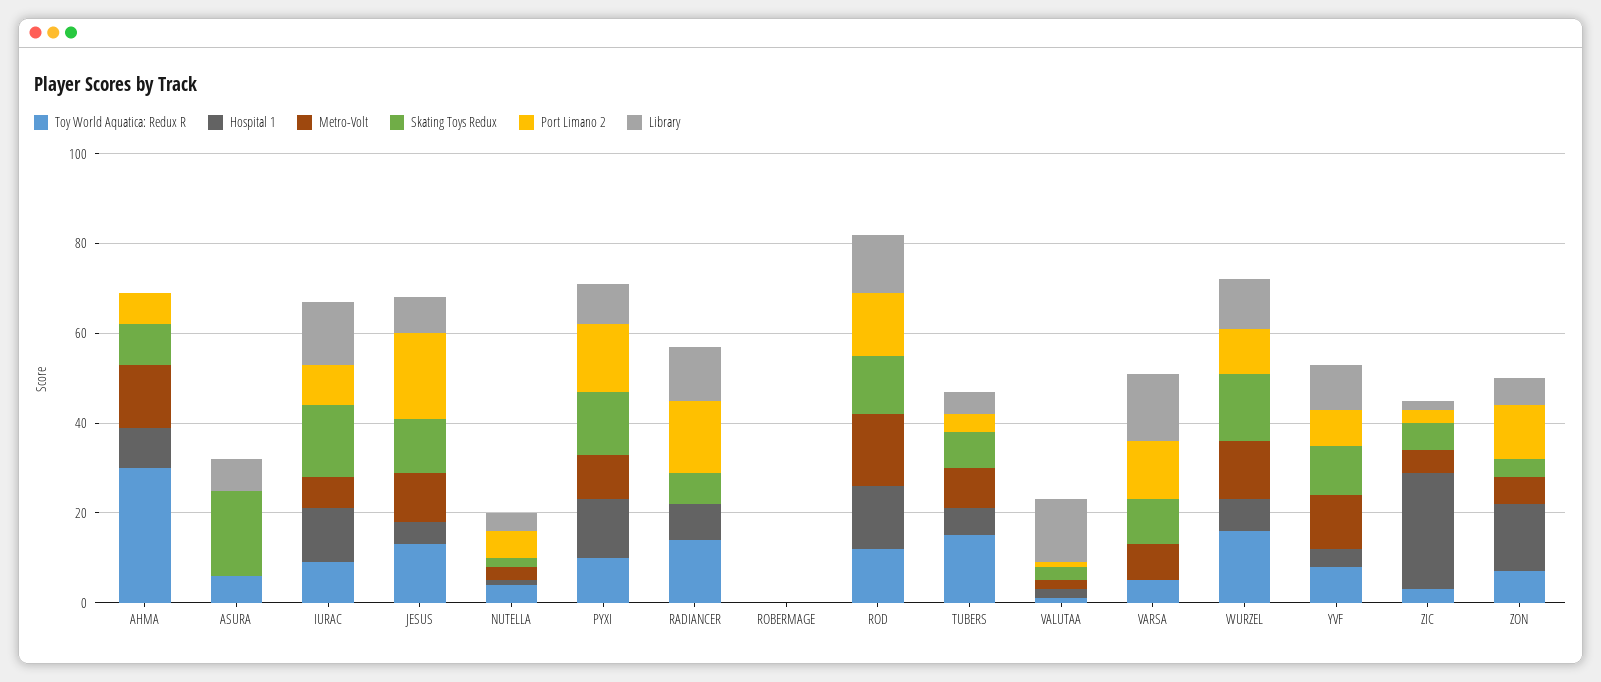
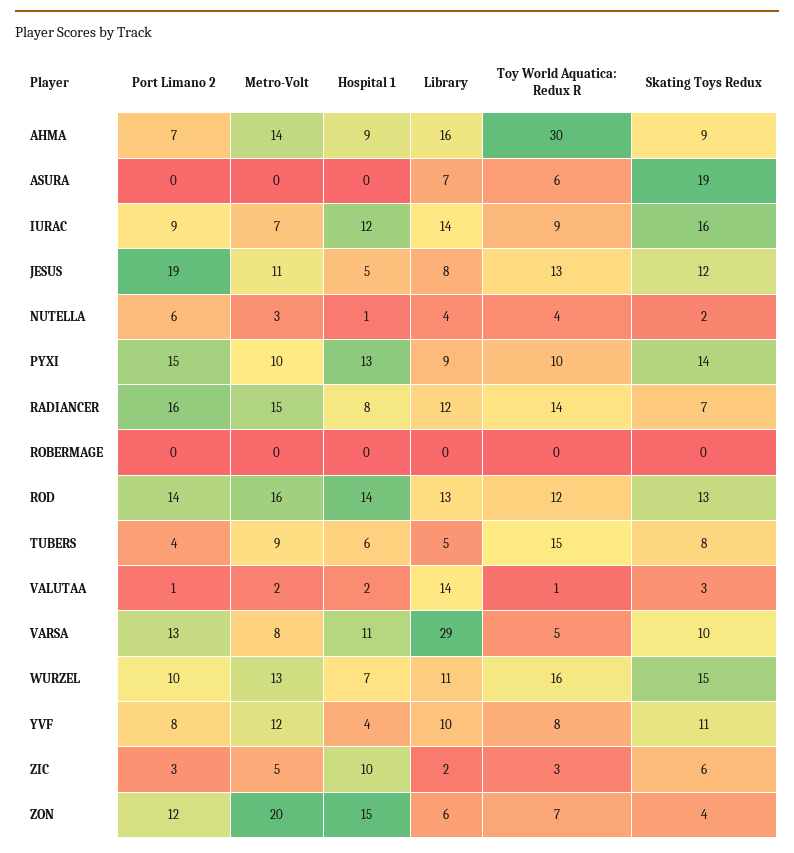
  {
    "Toy World Aquatica: Redux R": {
      "AHMA": 30,
      "ASURA": 6,
      "IURAC": 9,
      "JESUS": 13,
      "NUTELLA": 4,
      "PYXI": 10,
      "RADIANCER": 14,
      "ROBERMAGE": 0,
      "ROD": 12,
      "TUBERS": 15,
      "VALUTAA": 1,
      "VARSA": 5,
      "WURZEL": 16,
      "YVF": 8,
      "ZIC": 3,
      "ZON": 7
    },
    "Hospital 1": {
      "AHMA": 9,
      "ASURA": 0,
      "IURAC": 12,
      "JESUS": 5,
      "NUTELLA": 1,
      "PYXI": 13,
      "RADIANCER": 8,
      "ROBERMAGE": 0,
      "ROD": 14,
      "TUBERS": 6,
      "VALUTAA": 2,
-     "VARSA": 0,
+     "VARSA": 11,
      "WURZEL": 7,
      "YVF": 4,
-     "ZIC": 25,
+     "ZIC": 10,
      "ZON": 15
    },
    "Metro-Volt": {
      "AHMA": 14,
      "ASURA": 0,
      "IURAC": 7,
      "JESUS": 11,
      "NUTELLA": 3,
      "PYXI": 10,
-     "RADIANCER": 0,
+     "RADIANCER": 15,
      "ROBERMAGE": 0,
      "ROD": 16,
      "TUBERS": 9,
      "VALUTAA": 2,
      "VARSA": 8,
      "WURZEL": 13,
      "YVF": 12,
      "ZIC": 5,
-     "ZON": 5
+     "ZON": 20
    },
    "Skating Toys Redux": {
      "AHMA": 9,
      "ASURA": 19,
      "IURAC": 16,
      "JESUS": 12,
      "NUTELLA": 2,
      "PYXI": 14,
      "RADIANCER": 7,
      "ROBERMAGE": 0,
      "ROD": 13,
      "TUBERS": 8,
      "VALUTAA": 3,
      "VARSA": 10,
      "WURZEL": 15,
      "YVF": 11,
      "ZIC": 6,
      "ZON": 4
    },
    "Port Limano 2": {
      "AHMA": 7,
      "ASURA": 0,
      "IURAC": 9,
      "JESUS": 19,
      "NUTELLA": 6,
      "PYXI": 15,
      "RADIANCER": 16,
      "ROBERMAGE": 0,
      "ROD": 14,
      "TUBERS": 4,
      "VALUTAA": 1,
      "VARSA": 13,
      "WURZEL": 10,
      "YVF": 8,
      "ZIC": 3,
      "ZON": 12
    },
    "Library": {
-     "AHMA": 0,
+     "AHMA": 16,
      "ASURA": 7,
      "IURAC": 14,
      "JESUS": 8,
      "NUTELLA": 4,
      "PYXI": 9,
      "RADIANCER": 12,
      "ROBERMAGE": 0,
      "ROD": 13,
      "TUBERS": 5,
      "VALUTAA": 14,
-     "VARSA": 15,
+     "VARSA": 29,
      "WURZEL": 11,
      "YVF": 10,
      "ZIC": 2,
      "ZON": 6
    }
  }

